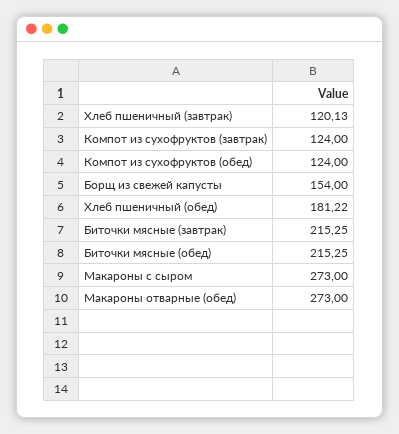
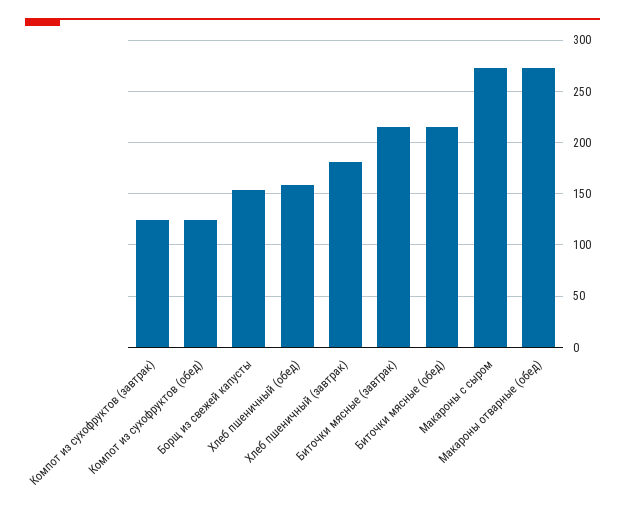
  {
-   "Хлеб пшеничный (завтрак)": 120.13,
+   "Хлеб пшеничный (завтрак)": 180,
    "Компот из сухофруктов (завтрак)": 124,
    "Компот из сухофруктов (обед)": 124,
    "Борщ из свежей капусты": 154,
-   "Хлеб пшеничный (обед)": 181.22,
+   "Хлеб пшеничный (обед)": 160,
    "Биточки мясные (завтрак)": 215.25,
    "Биточки мясные (обед)": 215.25,
    "Макароны с сыром": 273,
    "Макароны отварные (обед)": 273
  }

